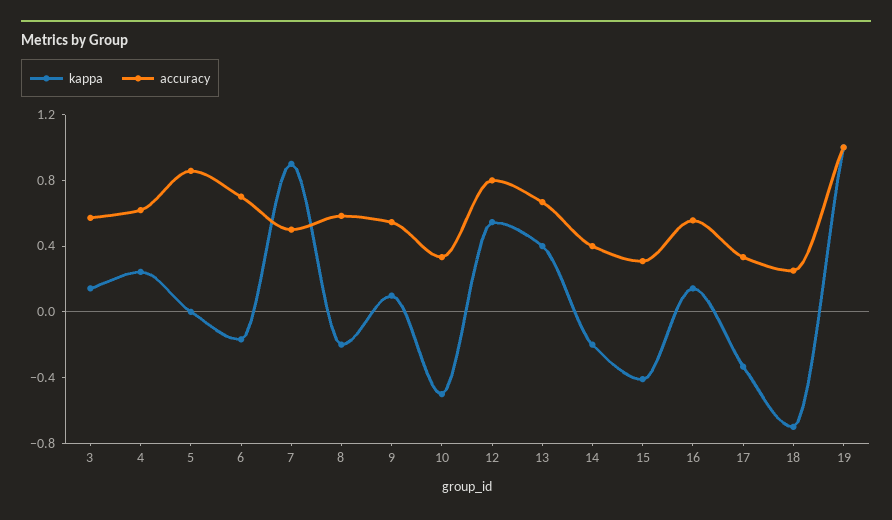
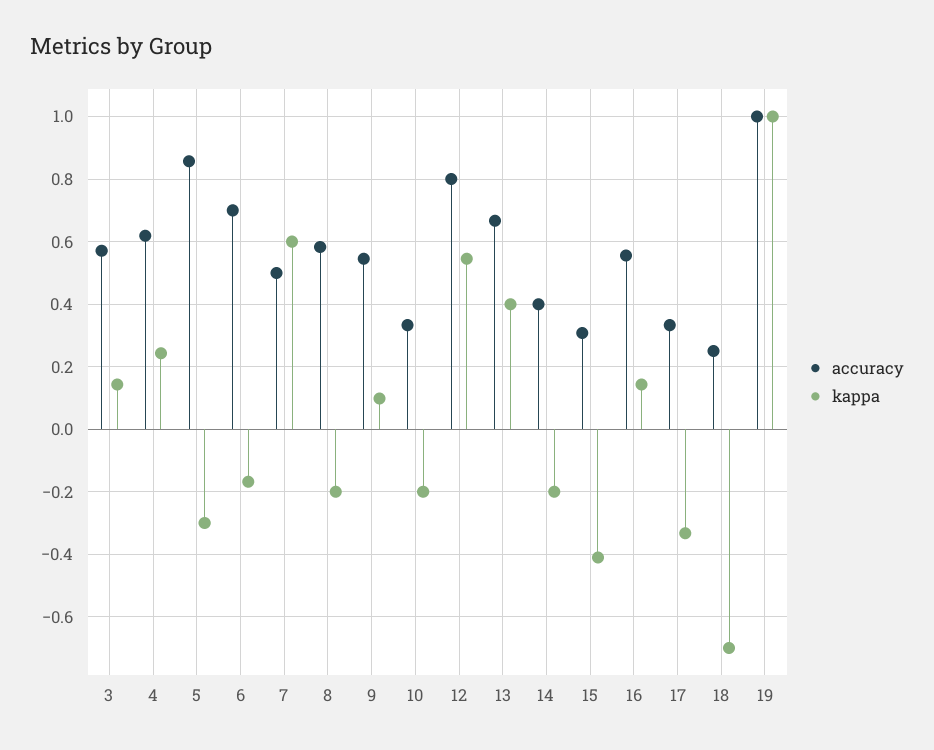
  {
    "kappa": {
      "3": 0.14,
      "4": 0.24,
-     "5": 0,
+     "5": -0.3,
      "6": -0.16,
-     "7": 0.9,
+     "7": 0.6,
      "8": -0.2,
      "9": 0.1,
-     "10": -0.5,
+     "10": -0.2,
      "12": 0.54,
      "13": 0.4,
      "14": -0.2,
      "15": -0.42,
      "16": 0.14,
      "17": -0.34,
      "18": -0.7,
      "19": 1
    },
    "accuracy": {
      "3": 0.58,
      "4": 0.62,
      "5": 0.86,
      "6": 0.7,
      "7": 0.5,
      "8": 0.58,
      "9": 0.54,
      "10": 0.34,
      "12": 0.8,
      "13": 0.66,
      "14": 0.4,
      "15": 0.3,
      "16": 0.56,
      "17": 0.34,
      "18": 0.26,
      "19": 1
    }
  }

